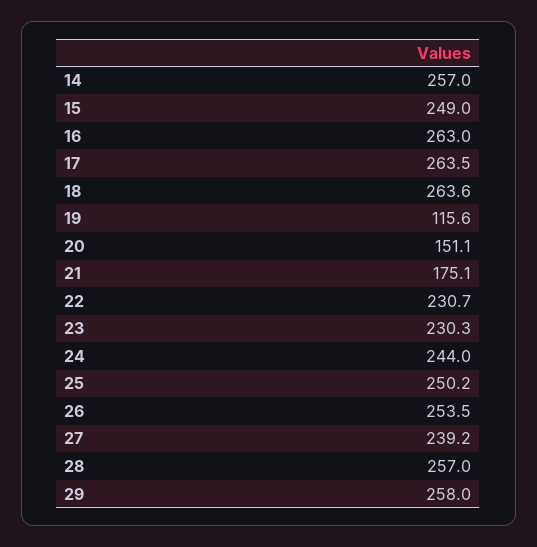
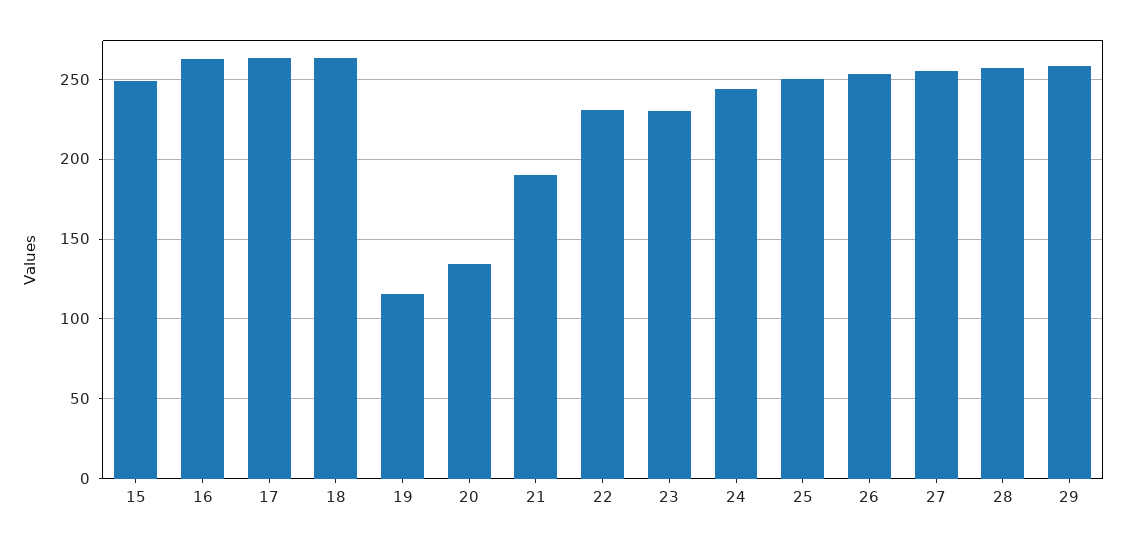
  {
-   "14": 257,
    "15": 249,
    "16": 263,
    "17": 263.5,
    "18": 263.6,
    "19": 115.6,
-   "20": 151.1,
+   "20": 135,
-   "21": 175.1,
+   "21": 190,
    "22": 230.7,
    "23": 230.3,
    "24": 244,
    "25": 250.2,
    "26": 253.5,
-   "27": 239.2,
+   "27": 255,
    "28": 257,
    "29": 258
  }

